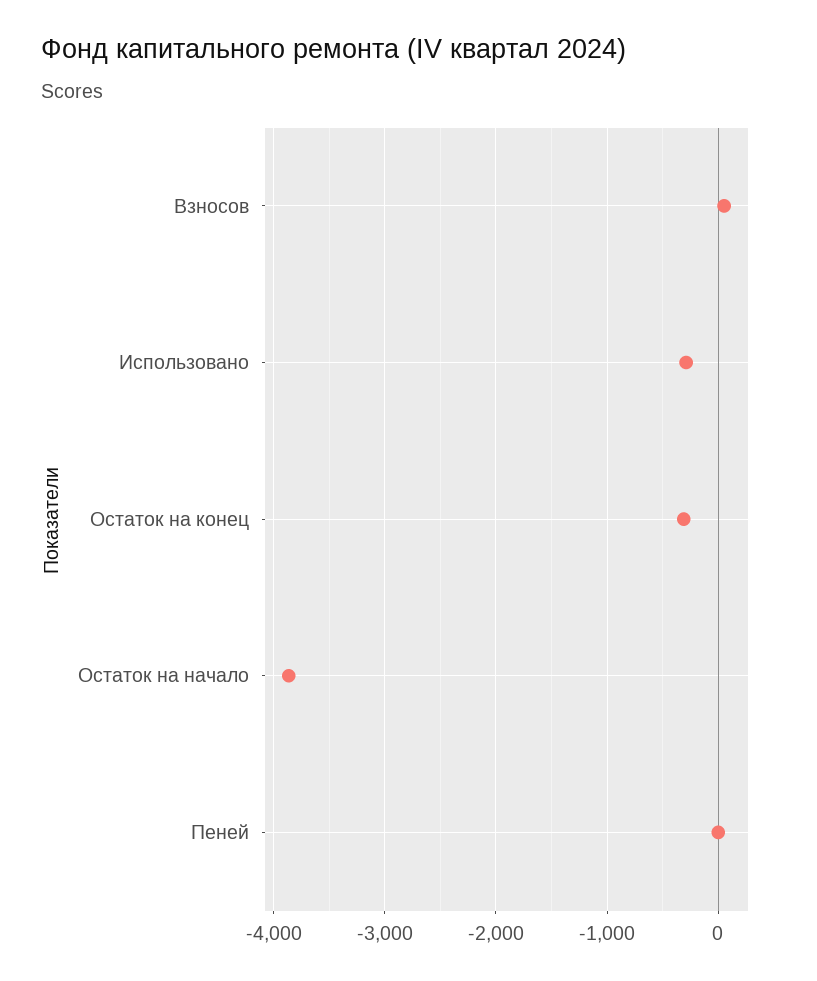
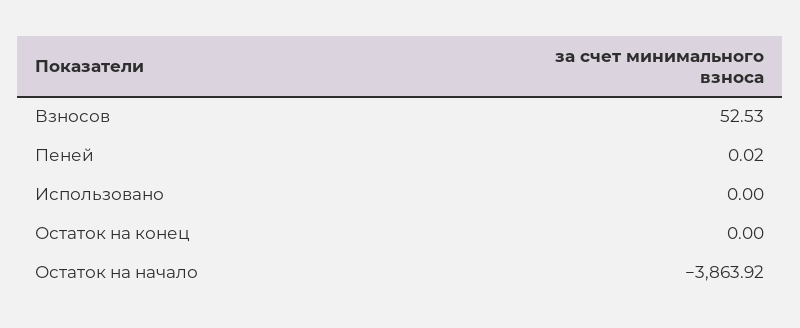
  {
    "Взносов": 52.53,
-   "Использовано": -300,
+   "Использовано": 0,
-   "Остаток на конец": -300,
+   "Остаток на конец": 0,
    "Остаток на начало": -3863.92,
    "Пеней": 0.02
  }

